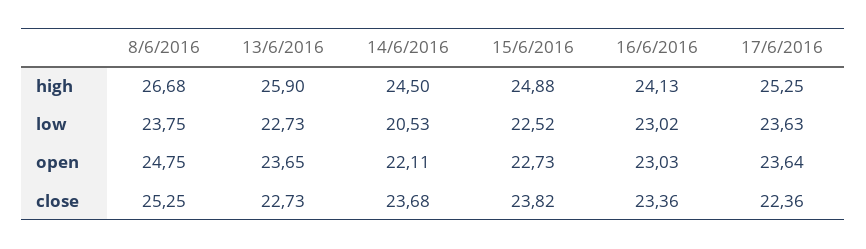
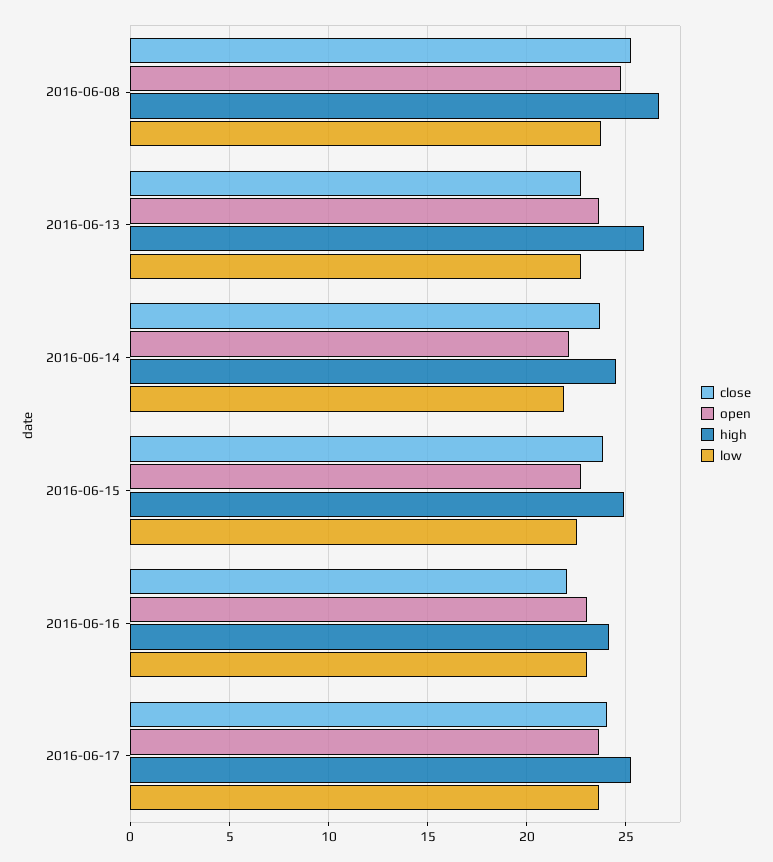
  {
    "high": {
      "8/6/2016": 26.68,
      "13/6/2016": 25.9,
      "14/6/2016": 24.5,
      "15/6/2016": 24.88,
      "16/6/2016": 24.13,
      "17/6/2016": 25.25
    },
    "low": {
      "8/6/2016": 23.75,
      "13/6/2016": 22.73,
-     "14/6/2016": 20.53,
+     "14/6/2016": 22,
      "15/6/2016": 22.52,
      "16/6/2016": 23.02,
      "17/6/2016": 23.63
    },
    "open": {
      "8/6/2016": 24.75,
      "13/6/2016": 23.65,
      "14/6/2016": 22.11,
      "15/6/2016": 22.73,
      "16/6/2016": 23.03,
      "17/6/2016": 23.64
    },
    "close": {
      "8/6/2016": 25.25,
      "13/6/2016": 22.73,
      "14/6/2016": 23.68,
      "15/6/2016": 23.82,
-     "16/6/2016": 23.36,
+     "16/6/2016": 22,
-     "17/6/2016": 22.36
+     "17/6/2016": 24
    }
  }

